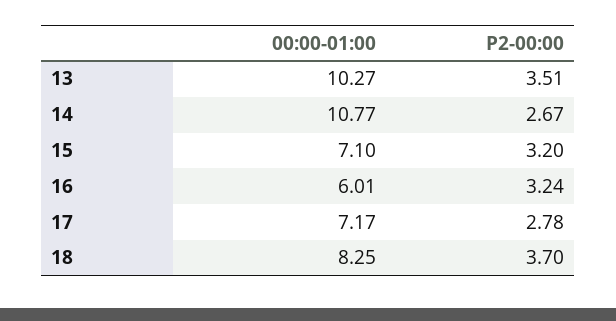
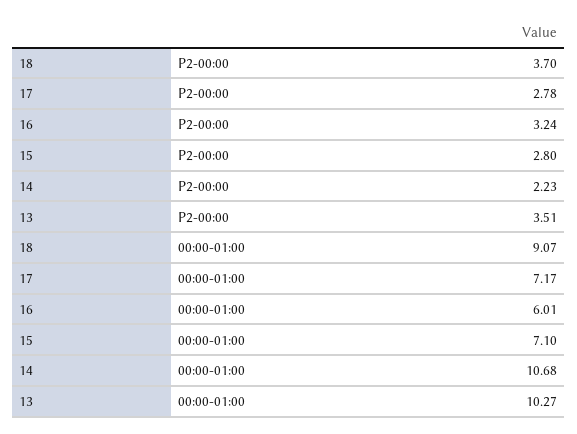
  {
    "00:00-01:00": {
      "13": 10.27,
-     "14": 10.77,
+     "14": 10.68,
      "15": 7.1,
      "16": 6.01,
      "17": 7.17,
-     "18": 8.25
+     "18": 9.07
    },
    "P2-00:00": {
      "13": 3.51,
-     "14": 2.67,
+     "14": 2.23,
-     "15": 3.2,
+     "15": 2.8,
      "16": 3.24,
      "17": 2.78,
      "18": 3.7
    }
  }

